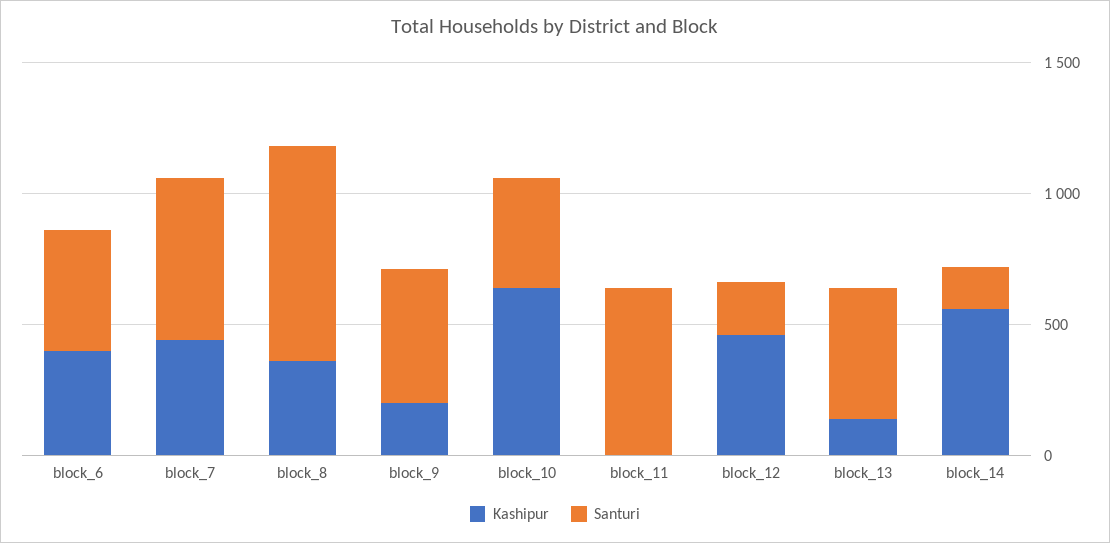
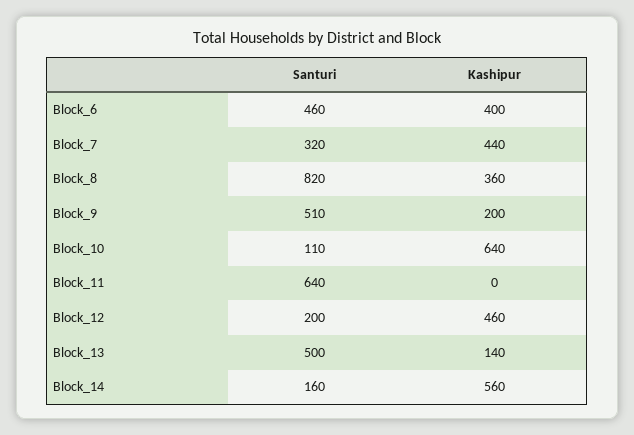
  {
    "Kashipur": {
      "block_6": 400,
      "block_7": 440,
      "block_8": 360,
      "block_9": 200,
      "block_10": 640,
      "block_11": 0,
      "block_12": 460,
      "block_13": 140,
      "block_14": 560
    },
    "Santuri": {
      "block_6": 460,
-     "block_7": 600,
+     "block_7": 320,
      "block_8": 820,
      "block_9": 510,
-     "block_10": 400,
+     "block_10": 110,
      "block_11": 640,
      "block_12": 200,
      "block_13": 500,
      "block_14": 160
    }
  }

